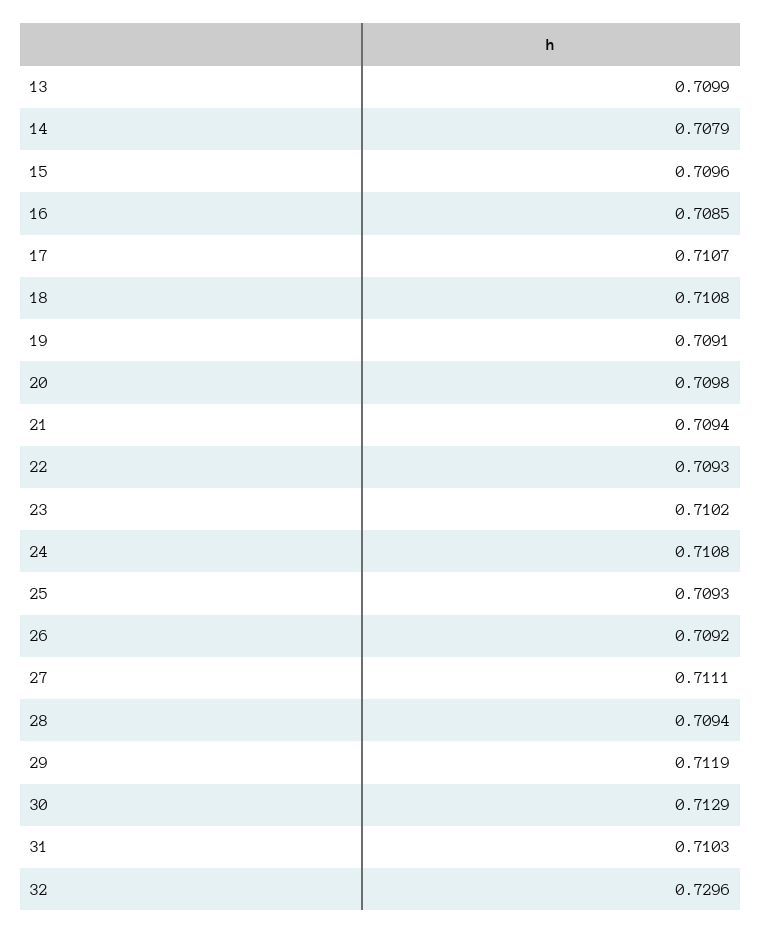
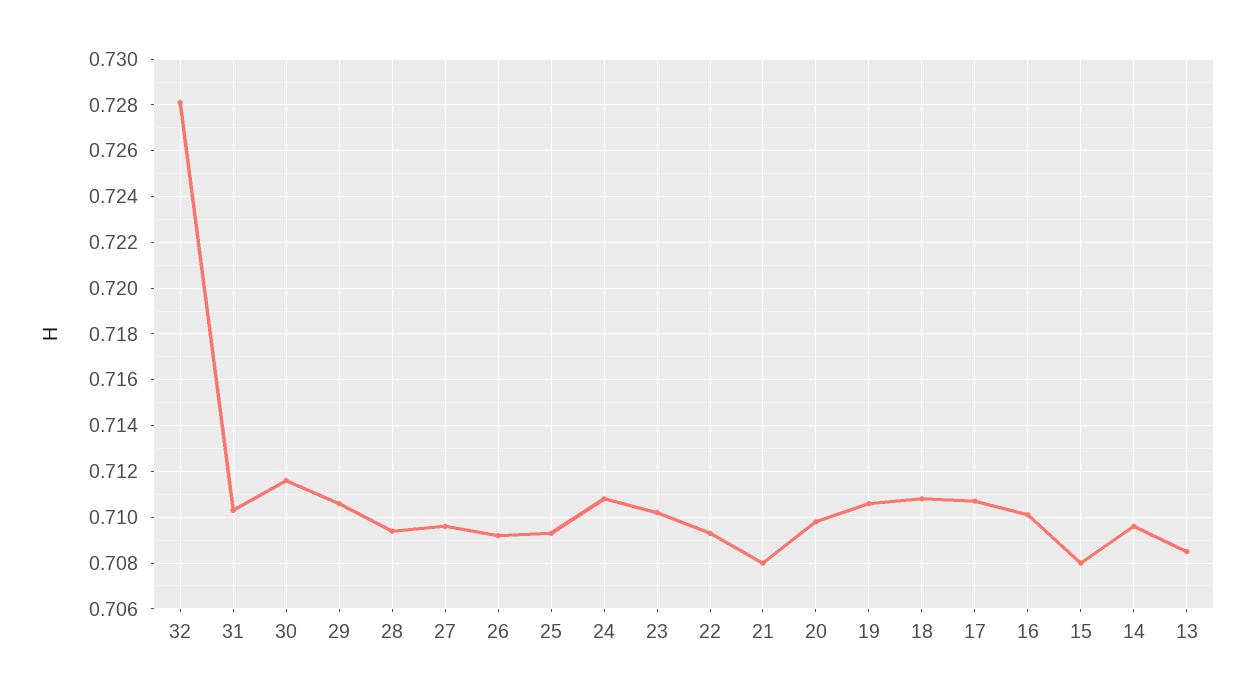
  {
-   "13": 0.7099,
+   "13": 0.7085,
-   "14": 0.7079,
+   "14": 0.7095,
-   "15": 0.7096,
+   "15": 0.708,
-   "16": 0.7085,
+   "16": 0.71,
    "17": 0.7107,
    "18": 0.7108,
-   "19": 0.7091,
+   "19": 0.7105,
    "20": 0.7098,
-   "21": 0.7094,
+   "21": 0.708,
    "22": 0.7093,
    "23": 0.7102,
    "24": 0.7108,
    "25": 0.7093,
    "26": 0.7092,
-   "27": 0.7111,
+   "27": 0.7095,
    "28": 0.7094,
-   "29": 0.7119,
+   "29": 0.7105,
-   "30": 0.7129,
+   "30": 0.7115,
    "31": 0.7103,
-   "32": 0.7296
+   "32": 0.728
  }

